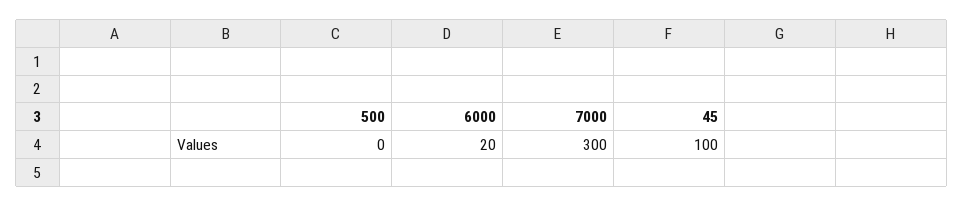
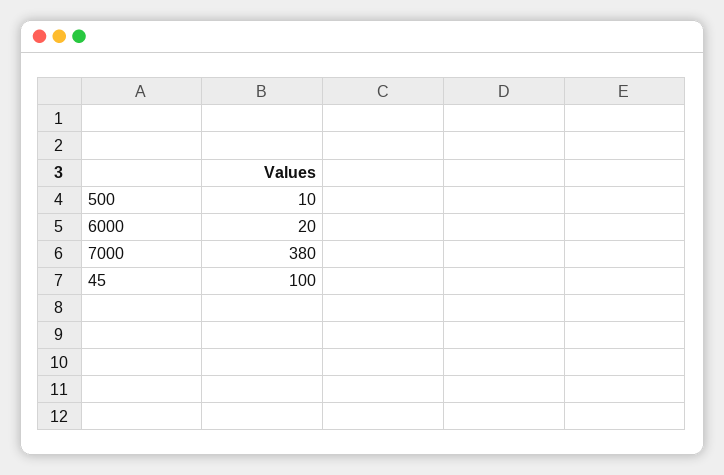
  {
-   "500": 0,
+   "500": 10,
    "6000": 20,
-   "7000": 300,
+   "7000": 380,
    "45": 100
  }

